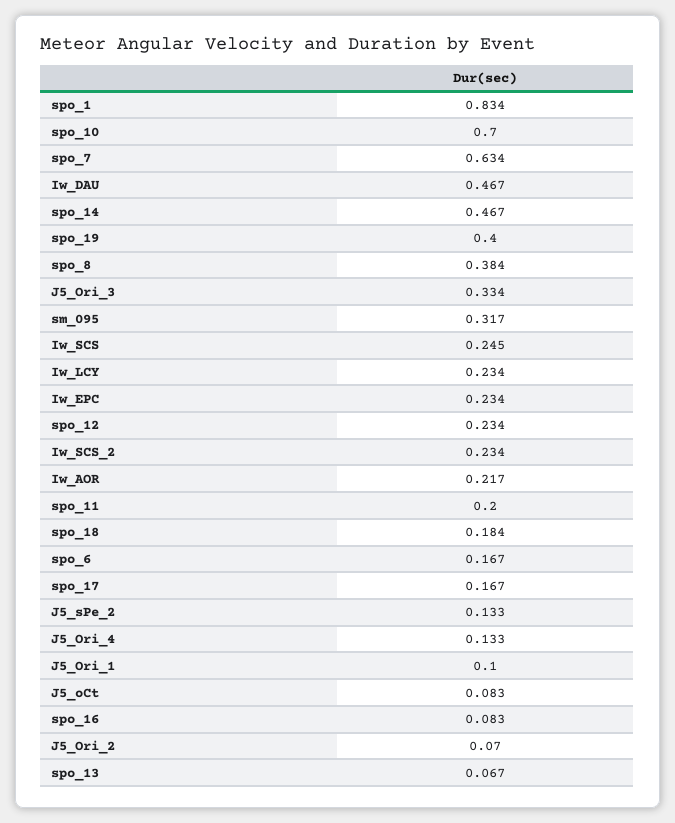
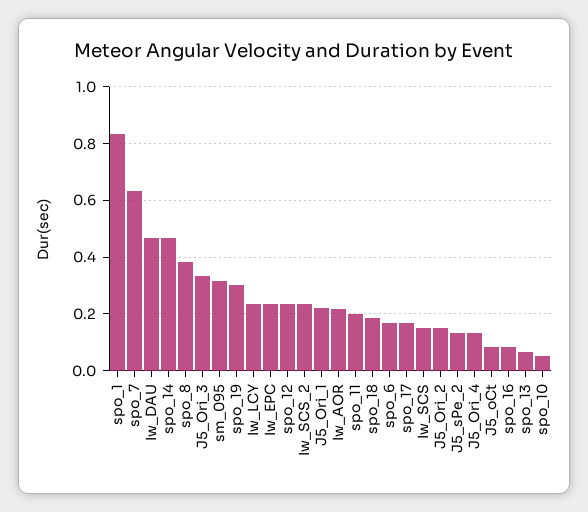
  {
    "spo_1": 0.834,
-   "spo_10": 0.7,
+   "spo_10": 0.05,
    "spo_7": 0.634,
    "Iw_DAU": 0.467,
    "spo_14": 0.467,
-   "spo_19": 0.4,
+   "spo_19": 0.3,
    "spo_8": 0.384,
    "J5_Ori_3": 0.334,
    "sm_095": 0.317,
-   "Iw_SCS": 0.245,
+   "Iw_SCS": 0.15,
    "Iw_LCY": 0.234,
    "Iw_EPC": 0.234,
    "spo_12": 0.234,
    "Iw_SCS_2": 0.234,
    "Iw_AOR": 0.217,
    "spo_11": 0.2,
    "spo_18": 0.184,
    "spo_6": 0.167,
    "spo_17": 0.167,
    "J5_sPe_2": 0.133,
    "J5_Ori_4": 0.133,
-   "J5_Ori_1": 0.1,
+   "J5_Ori_1": 0.225,
    "J5_oCt": 0.083,
    "spo_16": 0.083,
-   "J5_Ori_2": 0.07,
+   "J5_Ori_2": 0.15,
    "spo_13": 0.067
  }

